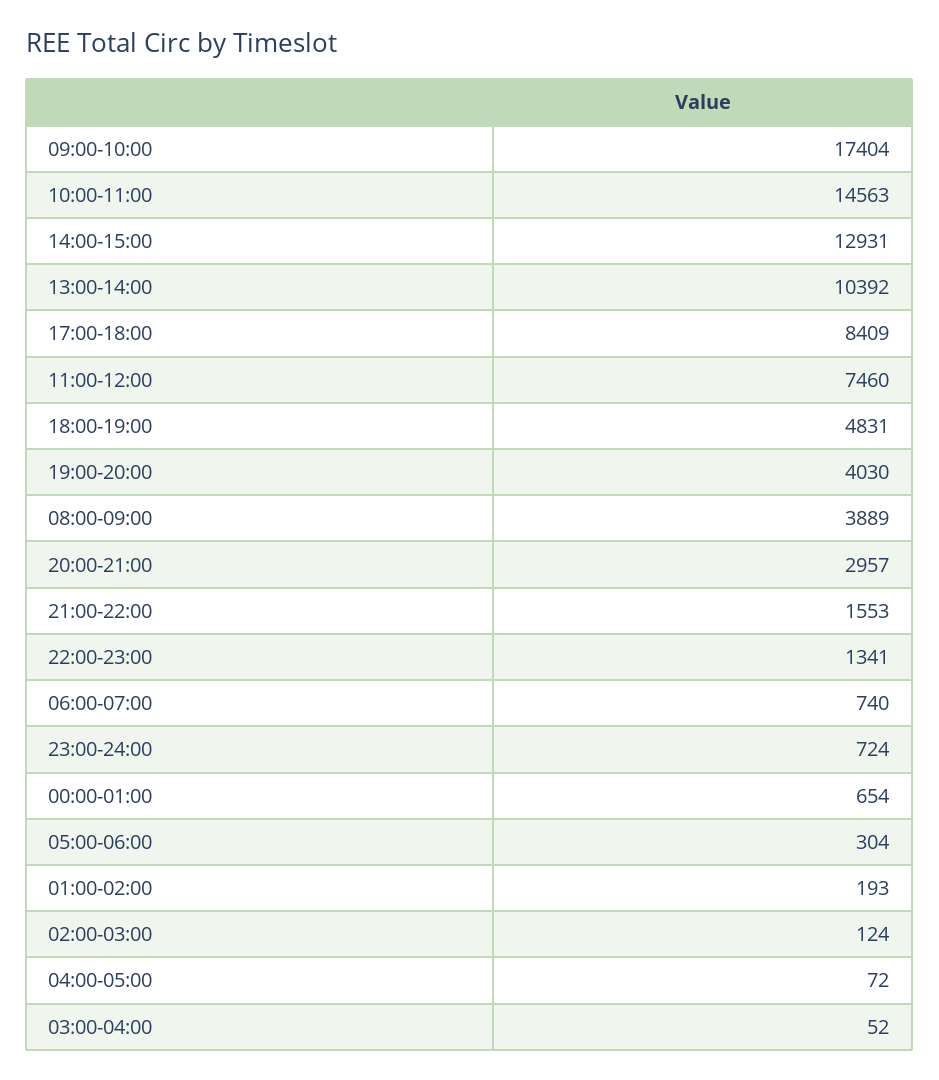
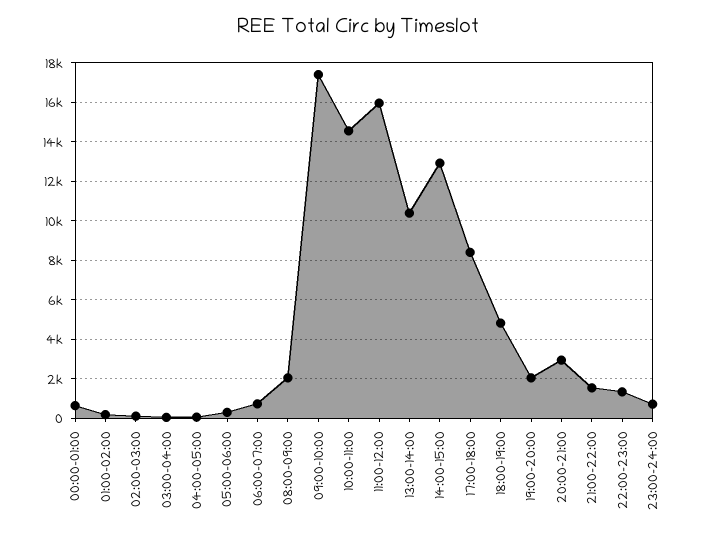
  {
    "09:00-10:00": 17404,
    "10:00-11:00": 14563,
    "14:00-15:00": 12931,
    "13:00-14:00": 10392,
    "17:00-18:00": 8409,
-   "11:00-12:00": 7460,
+   "11:00-12:00": 16000,
    "18:00-19:00": 4831,
-   "19:00-20:00": 4030,
+   "19:00-20:00": 2000,
-   "08:00-09:00": 3889,
+   "08:00-09:00": 2000,
    "20:00-21:00": 2957,
    "21:00-22:00": 1553,
    "22:00-23:00": 1341,
    "06:00-07:00": 740,
    "23:00-24:00": 724,
    "00:00-01:00": 654,
    "05:00-06:00": 304,
    "01:00-02:00": 193,
    "02:00-03:00": 124,
    "04:00-05:00": 72,
    "03:00-04:00": 52
  }

